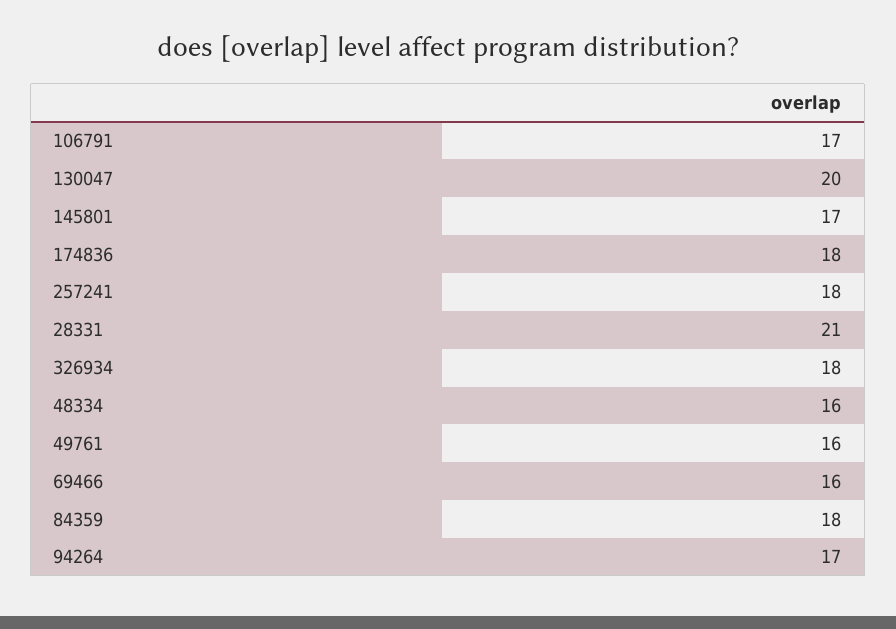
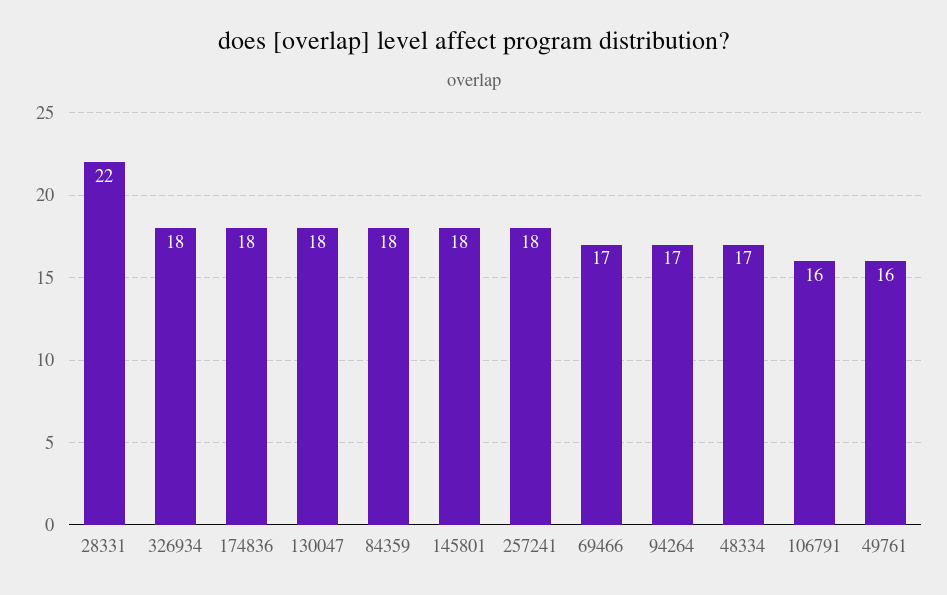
  {
-   "106791": 17,
+   "106791": 16,
-   "130047": 20,
+   "130047": 18,
-   "145801": 17,
+   "145801": 18,
    "174836": 18,
    "257241": 18,
-   "28331": 21,
+   "28331": 22,
    "326934": 18,
-   "48334": 16,
+   "48334": 17,
    "49761": 16,
-   "69466": 16,
+   "69466": 17,
    "84359": 18,
    "94264": 17
  }

